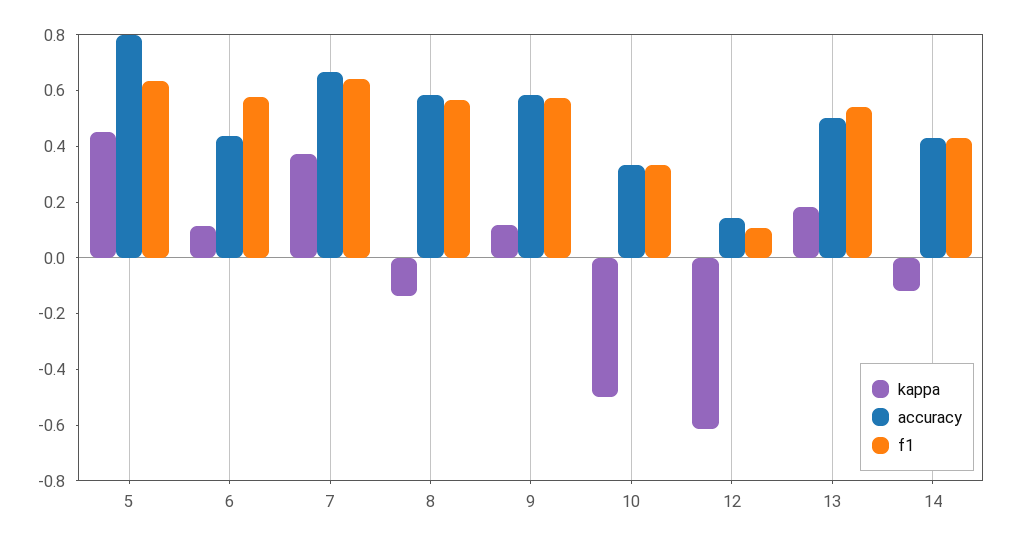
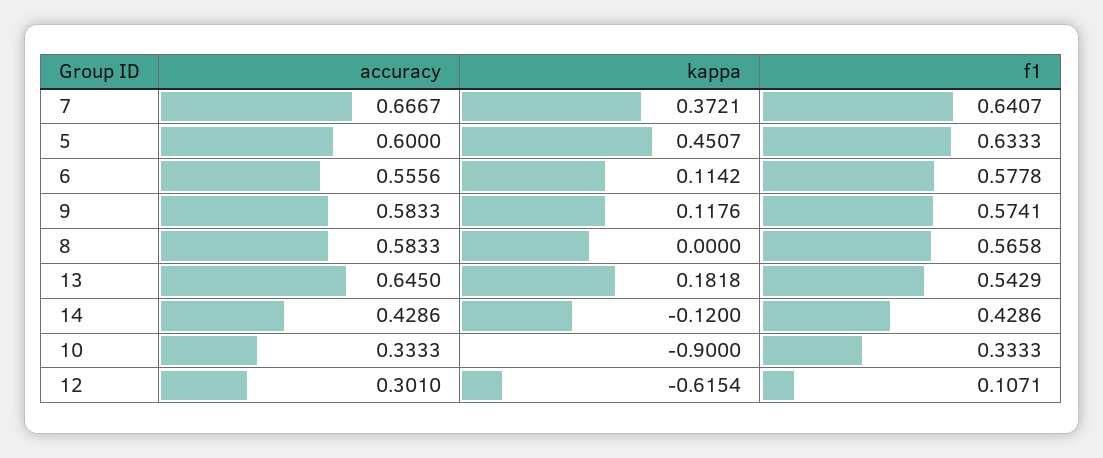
  {
    "kappa": {
      "5": 0.4507,
      "6": 0.1142,
      "7": 0.3721,
-     "8": -0.15,
+     "8": 0,
      "9": 0.1176,
-     "10": -0.5,
+     "10": -0.9,
      "12": -0.6154,
      "13": 0.1818,
      "14": -0.12
    },
    "accuracy": {
-     "5": 0.8,
+     "5": 0.6,
-     "6": 0.45,
+     "6": 0.5556,
      "7": 0.6667,
      "8": 0.5833,
      "9": 0.5833,
      "10": 0.3333,
-     "12": 0.15,
+     "12": 0.301,
-     "13": 0.5,
+     "13": 0.645,
      "14": 0.4286
    },
    "f1": {
      "5": 0.6333,
      "6": 0.5778,
      "7": 0.6407,
      "8": 0.5658,
      "9": 0.5741,
      "10": 0.3333,
      "12": 0.1071,
      "13": 0.5429,
      "14": 0.4286
    }
  }

